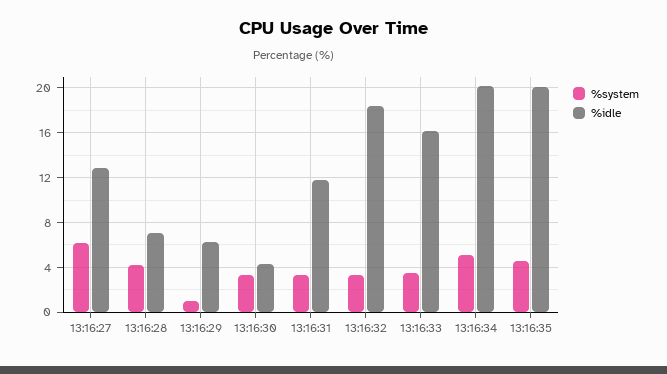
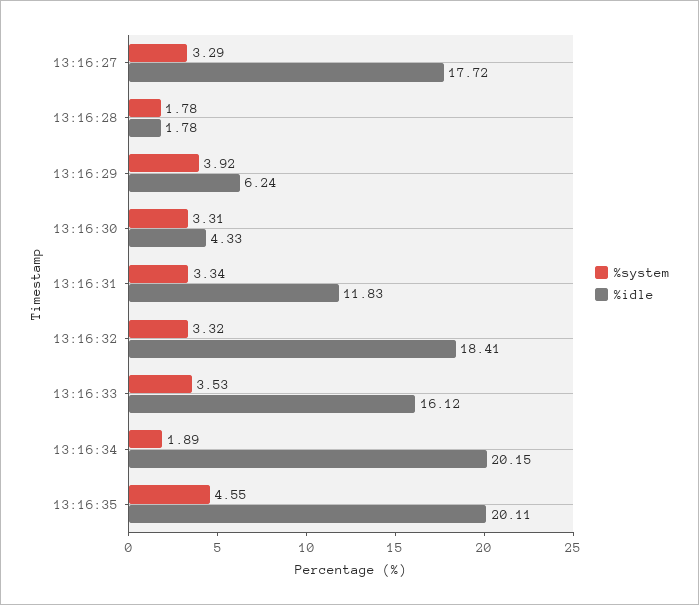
  {
    "%system": {
-     "13:16:27": 6,
+     "13:16:27": 3.29,
-     "13:16:28": 4,
+     "13:16:28": 1.78,
-     "13:16:29": 1,
+     "13:16:29": 3.92,
      "13:16:30": 3.31,
      "13:16:31": 3.34,
      "13:16:32": 3.32,
      "13:16:33": 3.53,
-     "13:16:34": 5,
+     "13:16:34": 1.89,
      "13:16:35": 4.55
    },
    "%idle": {
-     "13:16:27": 13,
+     "13:16:27": 17.72,
-     "13:16:28": 7,
+     "13:16:28": 1.78,
      "13:16:29": 6.24,
      "13:16:30": 4.33,
      "13:16:31": 11.83,
      "13:16:32": 18.41,
      "13:16:33": 16.12,
      "13:16:34": 20.15,
      "13:16:35": 20.11
    }
  }

